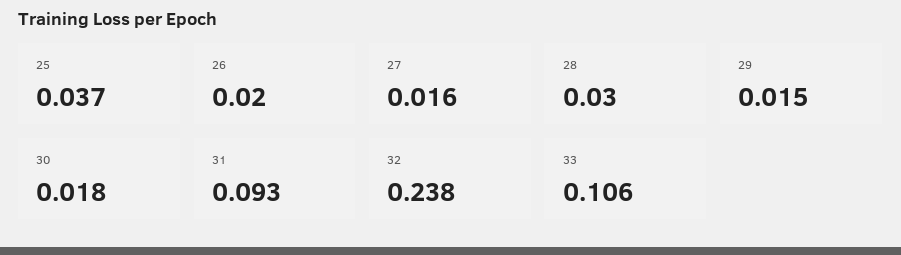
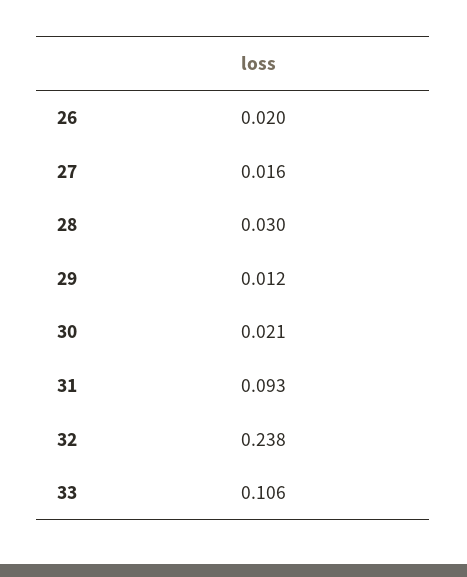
  {
-   "25": 0.037,
    "26": 0.02,
    "27": 0.016,
    "28": 0.03,
-   "29": 0.015,
+   "29": 0.012,
-   "30": 0.018,
+   "30": 0.021,
    "31": 0.093,
    "32": 0.238,
    "33": 0.106
  }

